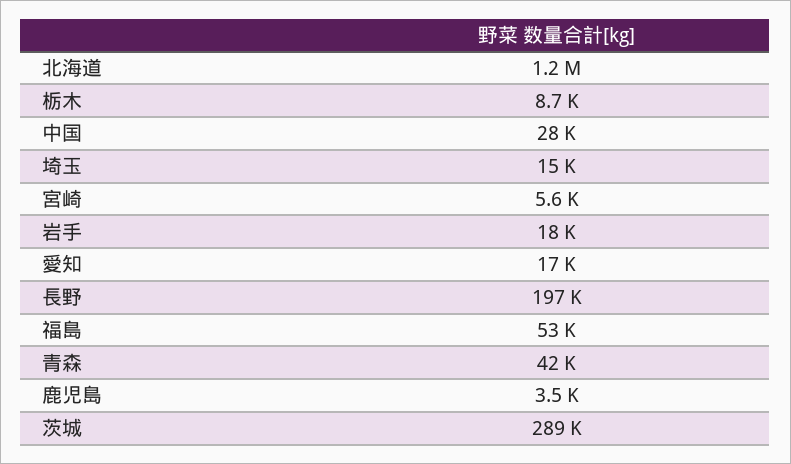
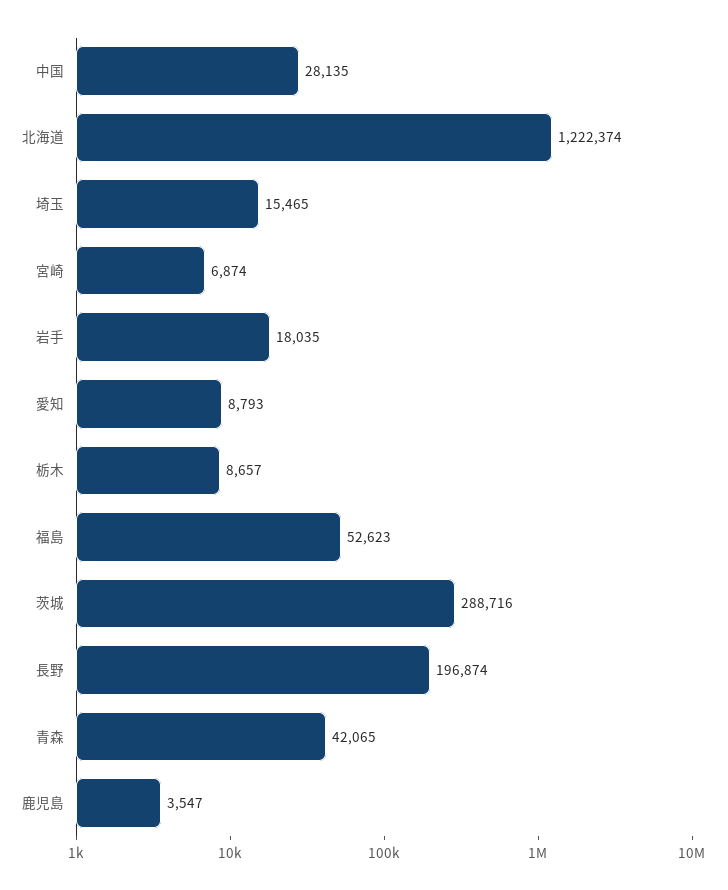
  {
    "北海道": 1222374,
    "栃木": 8657,
    "中国": 28135,
    "埼玉": 15465,
-   "宮崎": 5600,
+   "宮崎": 6874,
    "岩手": 18035,
-   "愛知": 17000,
+   "愛知": 8793,
    "長野": 196874,
    "福島": 52623,
    "青森": 42065,
    "鹿児島": 3547,
    "茨城": 288716
  }

